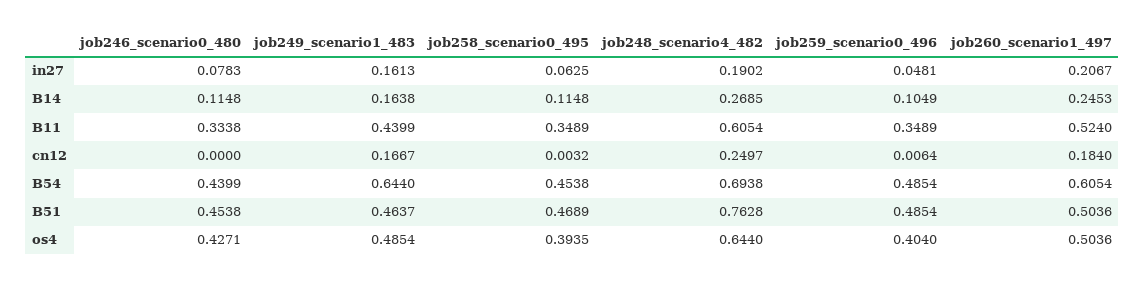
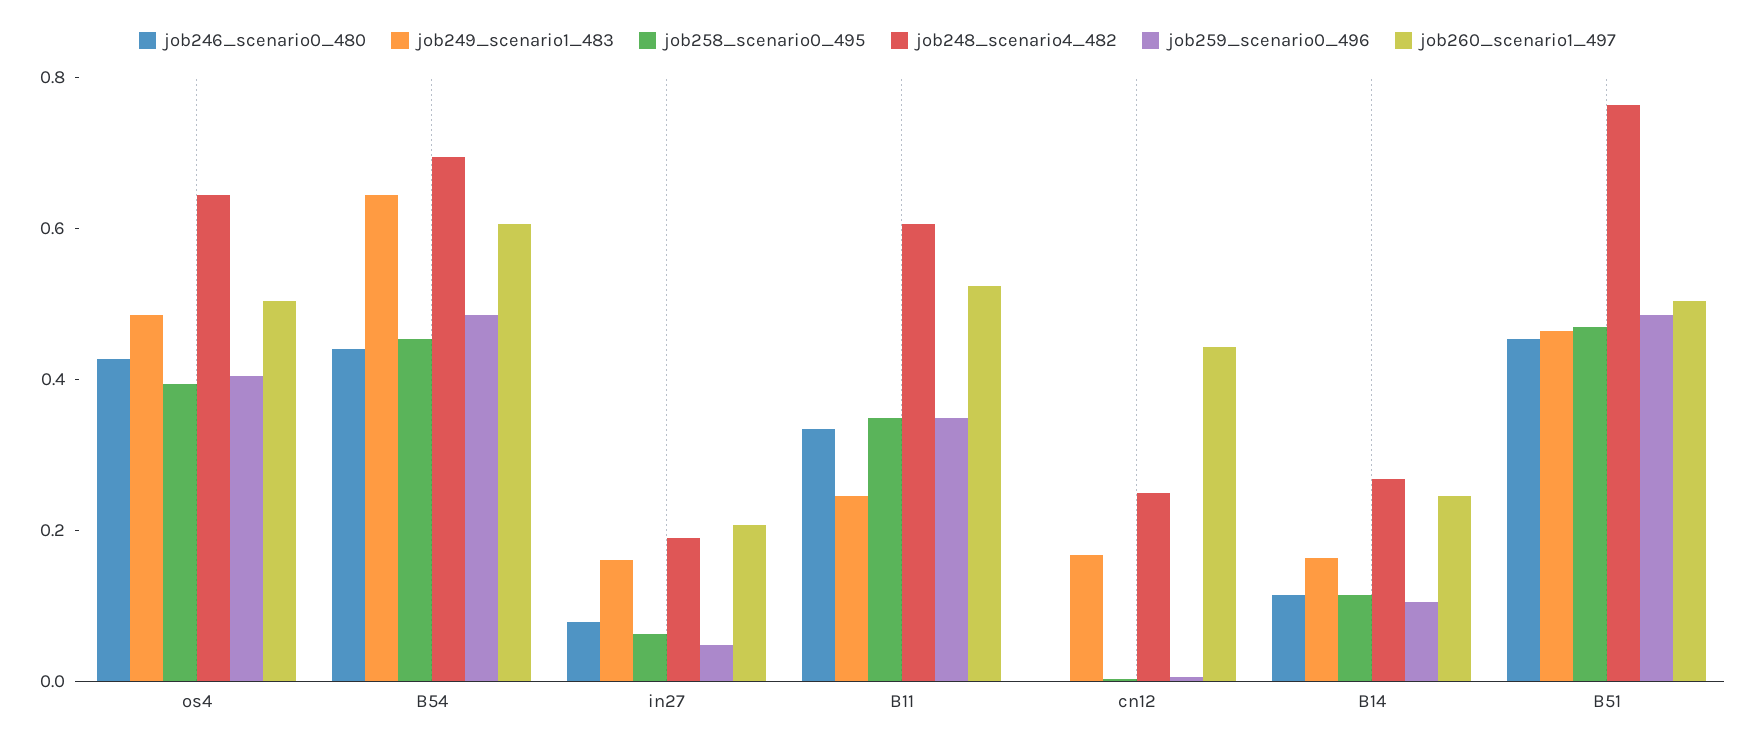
  {
    "job246_scenario0_480": {
      "in27": 0.0783,
      "B14": 0.1148,
      "B11": 0.3338,
      "cn12": 0,
      "B54": 0.4399,
      "B51": 0.4538,
      "os4": 0.4271
    },
    "job249_scenario1_483": {
      "in27": 0.1613,
      "B14": 0.1638,
-     "B11": 0.4399,
+     "B11": 0.25,
      "cn12": 0.1667,
      "B54": 0.644,
      "B51": 0.4637,
      "os4": 0.4854
    },
    "job258_scenario0_495": {
      "in27": 0.0625,
      "B14": 0.1148,
      "B11": 0.3489,
      "cn12": 0.0032,
      "B54": 0.4538,
      "B51": 0.4689,
      "os4": 0.3935
    },
    "job248_scenario4_482": {
      "in27": 0.1902,
      "B14": 0.2685,
      "B11": 0.6054,
      "cn12": 0.2497,
      "B54": 0.6938,
      "B51": 0.7628,
      "os4": 0.644
    },
    "job259_scenario0_496": {
      "in27": 0.0481,
      "B14": 0.1049,
      "B11": 0.3489,
      "cn12": 0.0064,
      "B54": 0.4854,
      "B51": 0.4854,
      "os4": 0.404
    },
    "job260_scenario1_497": {
      "in27": 0.2067,
      "B14": 0.2453,
      "B11": 0.524,
-     "cn12": 0.184,
+     "cn12": 0.45,
      "B54": 0.6054,
      "B51": 0.5036,
      "os4": 0.5036
    }
  }

